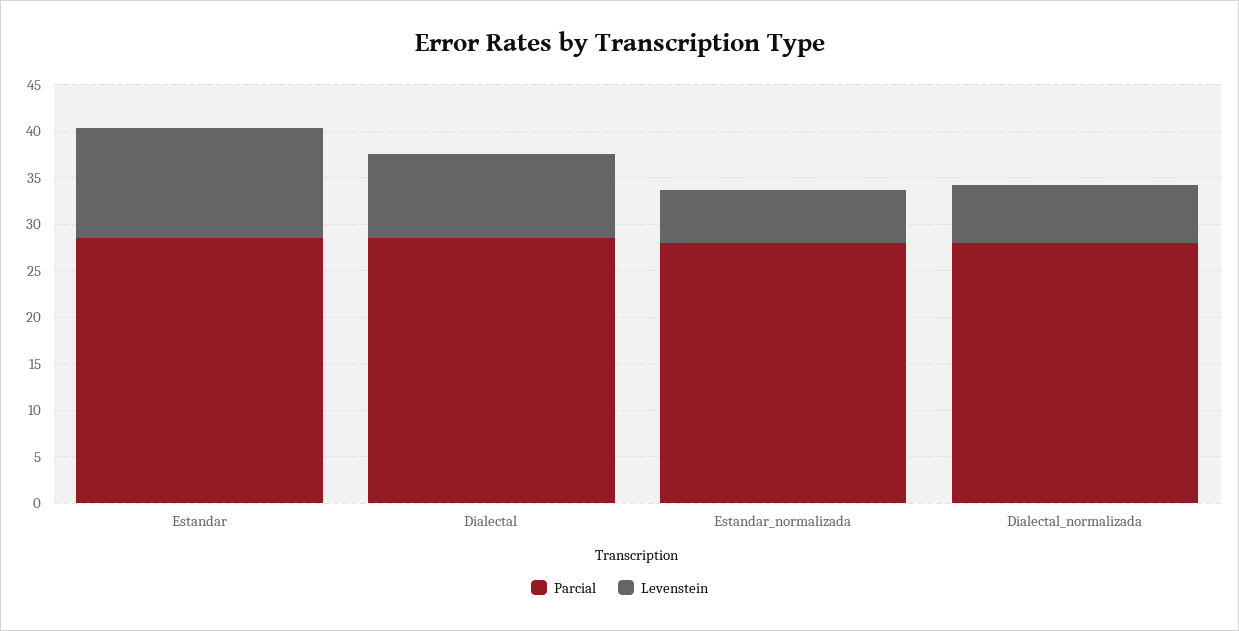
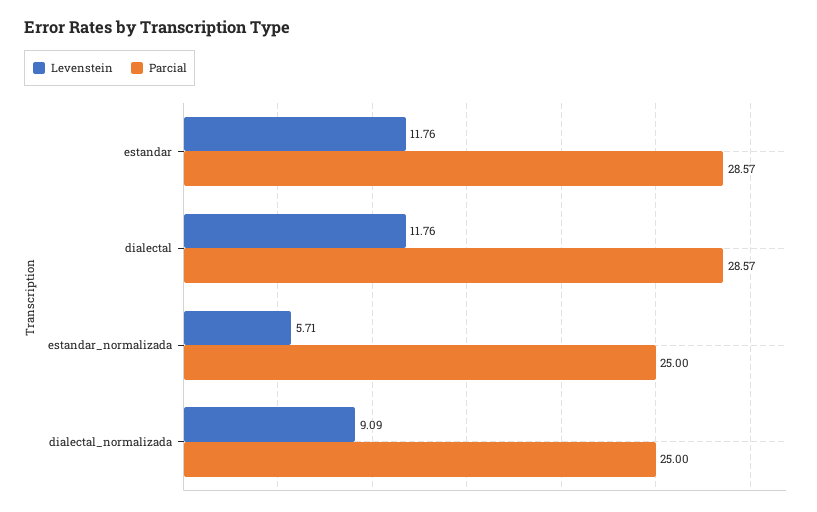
  {
    "Parcial": {
      "Estandar": 28.57,
      "Dialectal": 28.57,
-     "Estandar_normalizada": 28,
+     "Estandar_normalizada": 25,
-     "Dialectal_normalizada": 28
+     "Dialectal_normalizada": 25
    },
    "Levenstein": {
      "Estandar": 11.76,
-     "Dialectal": 9,
+     "Dialectal": 11.76,
      "Estandar_normalizada": 5.71,
-     "Dialectal_normalizada": 6
+     "Dialectal_normalizada": 9.09
    }
  }

